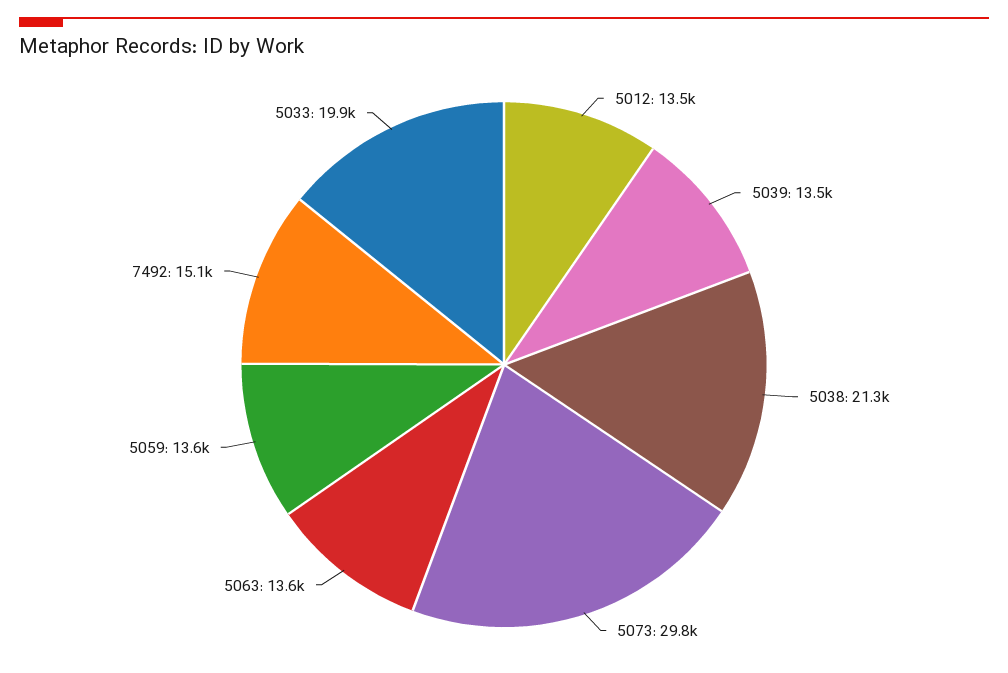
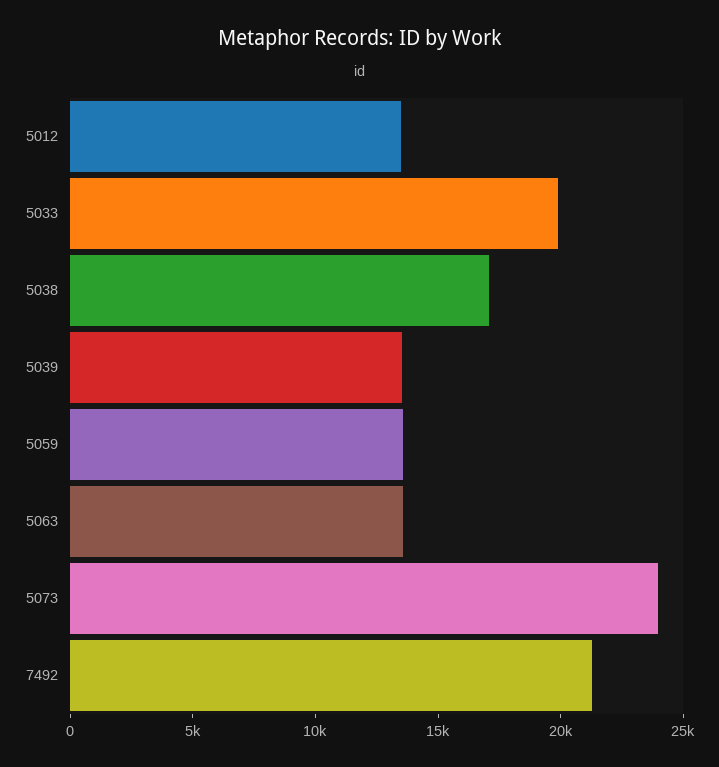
  {
    "5012": 13500,
    "5039": 13500,
-   "5038": 21300,
+   "5038": 17000,
-   "5073": 29800,
+   "5073": 24000,
    "5063": 13600,
    "5059": 13600,
-   "7492": 15100,
+   "7492": 21000,
    "5033": 19900
  }

